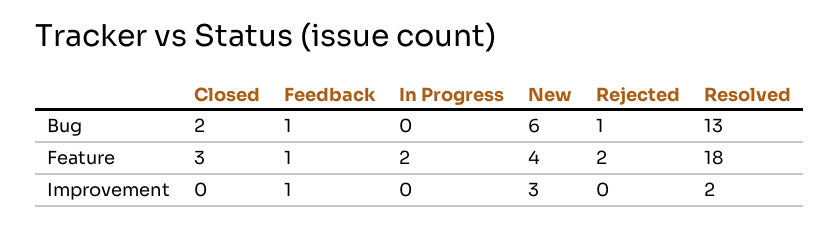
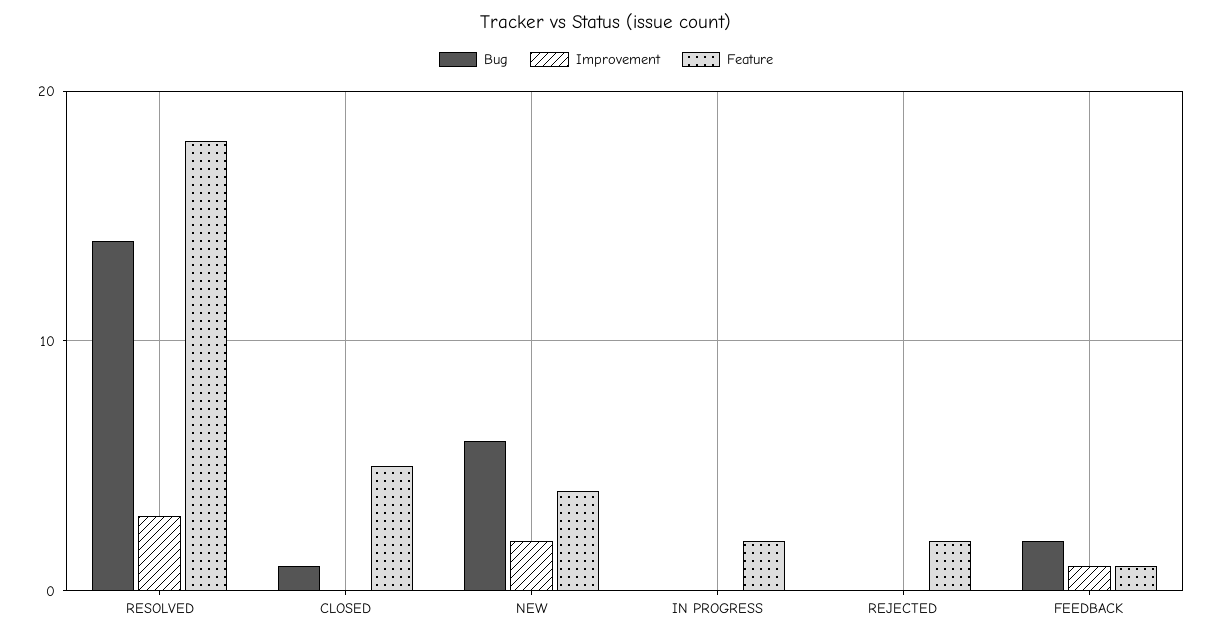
  {
    "Bug": {
-     "Closed": 2,
+     "Closed": 1,
-     "Feedback": 1,
+     "Feedback": 2,
      "In Progress": 0,
      "New": 6,
-     "Rejected": 1,
+     "Rejected": 0,
-     "Resolved": 13
+     "Resolved": 14
    },
    "Feature": {
-     "Closed": 3,
+     "Closed": 5,
      "Feedback": 1,
      "In Progress": 2,
      "New": 4,
      "Rejected": 2,
      "Resolved": 18
    },
    "Improvement": {
      "Closed": 0,
      "Feedback": 1,
      "In Progress": 0,
-     "New": 3,
+     "New": 2,
      "Rejected": 0,
-     "Resolved": 2
+     "Resolved": 3
    }
  }

